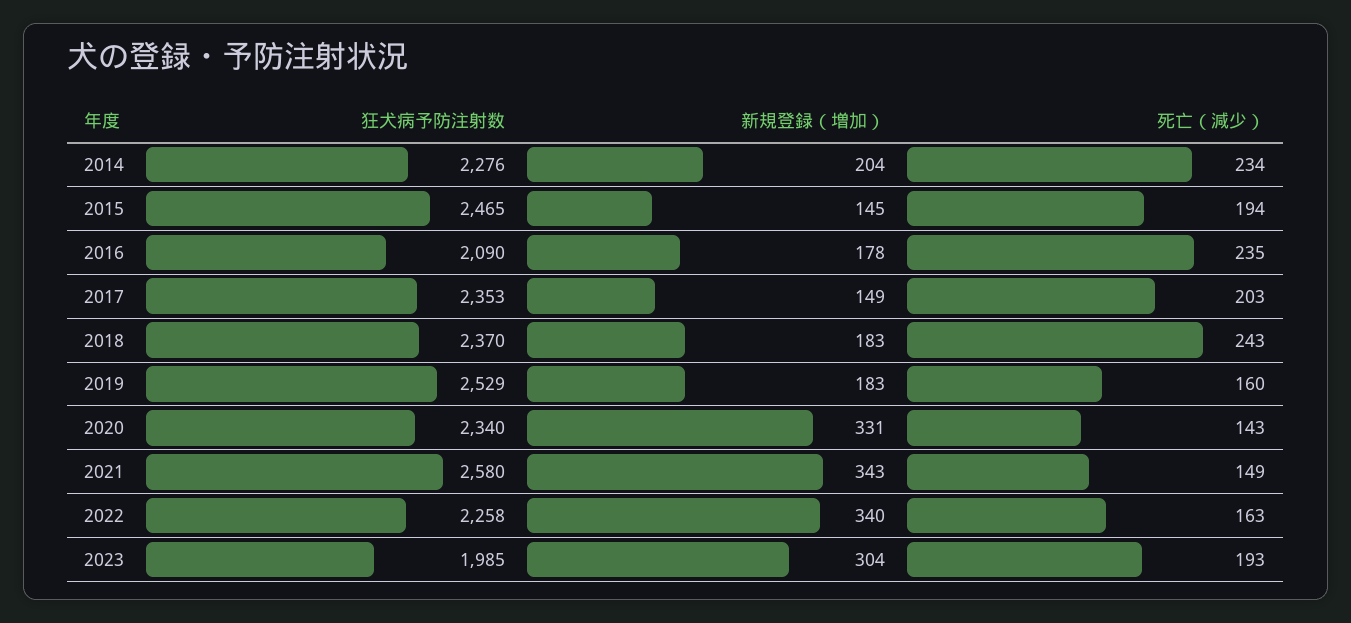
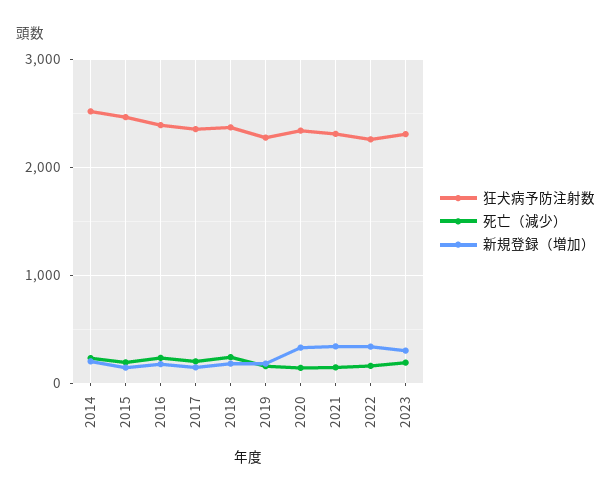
  {
    "狂犬病予防注射数": {
-     "2014": 2276,
+     "2014": 2500,
      "2015": 2465,
-     "2016": 2090,
+     "2016": 2400,
      "2017": 2353,
      "2018": 2370,
-     "2019": 2529,
+     "2019": 2300,
      "2020": 2340,
-     "2021": 2580,
+     "2021": 2300,
      "2022": 2258,
-     "2023": 1985
+     "2023": 2300
    },
    "新規登録（増加）": {
      "2014": 204,
      "2015": 145,
      "2016": 178,
      "2017": 149,
      "2018": 183,
      "2019": 183,
      "2020": 331,
      "2021": 343,
      "2022": 340,
      "2023": 304
    },
    "死亡（減少）": {
      "2014": 234,
      "2015": 194,
      "2016": 235,
      "2017": 203,
      "2018": 243,
      "2019": 160,
      "2020": 143,
      "2021": 149,
      "2022": 163,
      "2023": 193
    }
  }

